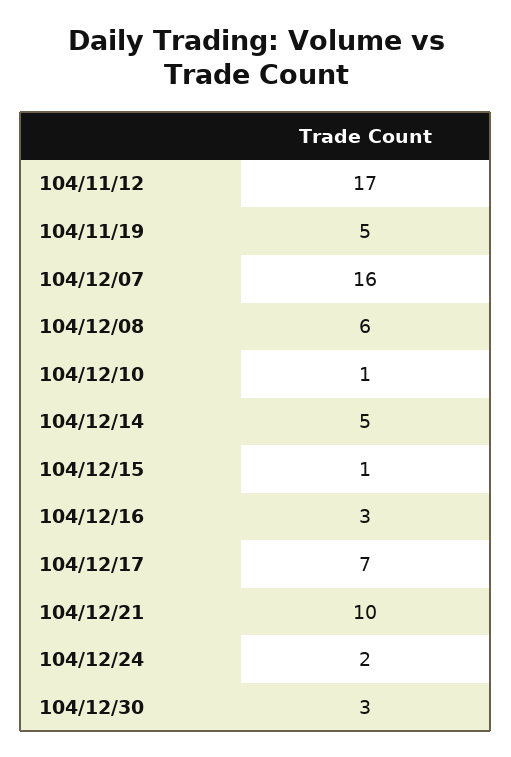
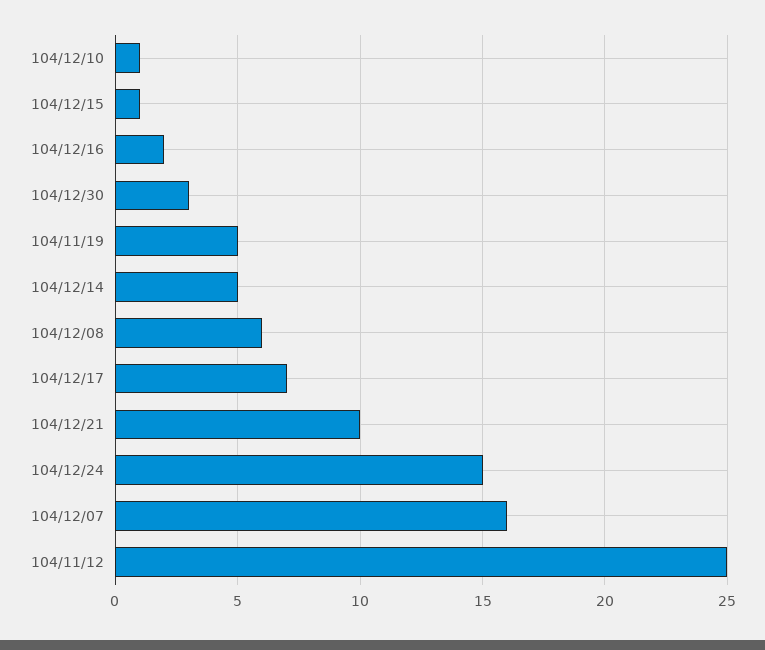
  {
-   "104/11/12": 17,
+   "104/11/12": 25,
    "104/11/19": 5,
    "104/12/07": 16,
    "104/12/08": 6,
    "104/12/10": 1,
    "104/12/14": 5,
    "104/12/15": 1,
-   "104/12/16": 3,
+   "104/12/16": 2,
    "104/12/17": 7,
    "104/12/21": 10,
-   "104/12/24": 2,
+   "104/12/24": 15,
    "104/12/30": 3
  }

